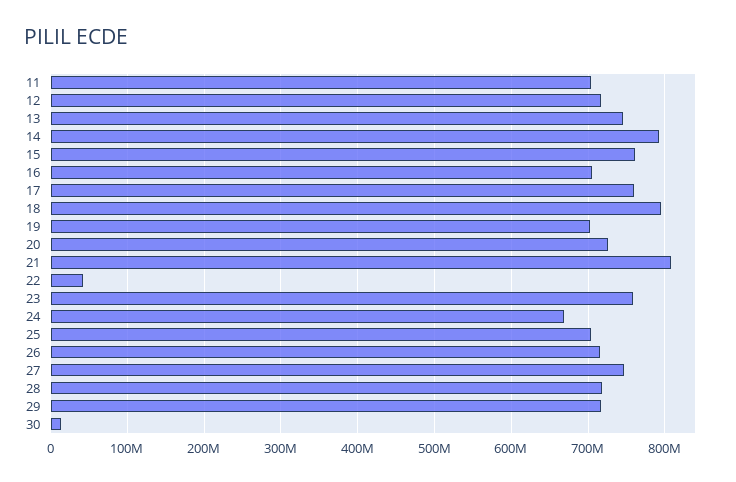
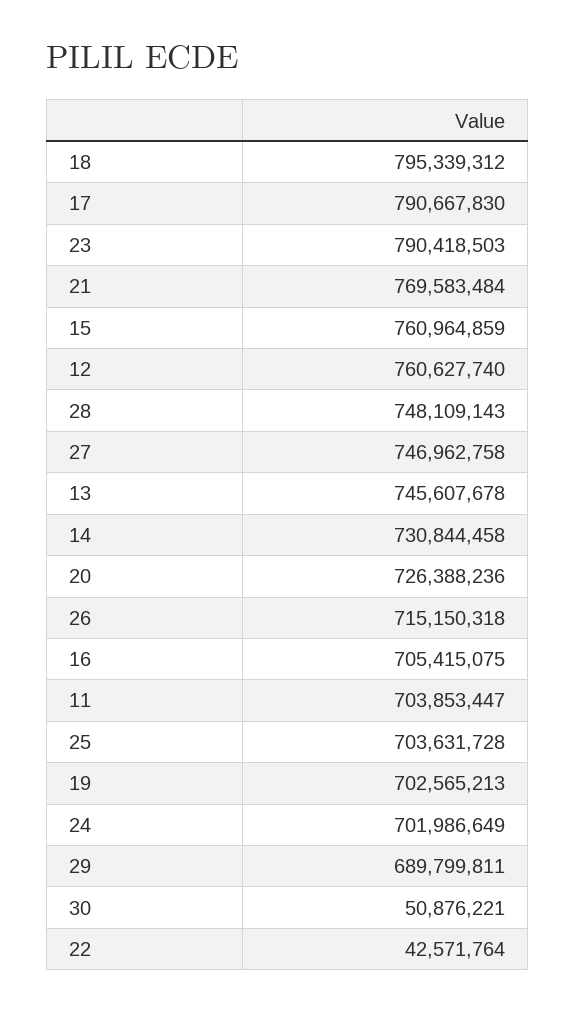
  {
    "11": 703853447,
-   "12": 720000000,
+   "12": 760627740,
    "13": 745607678,
-   "14": 790000000,
+   "14": 730844458,
    "15": 760964859,
    "16": 705415075,
-   "17": 760000000,
+   "17": 790667830,
    "18": 795339312,
    "19": 702565213,
    "20": 726388236,
-   "21": 810000000,
+   "21": 769583484,
    "22": 42571764,
-   "23": 760000000,
+   "23": 790418503,
-   "24": 670000000,
+   "24": 701986649,
    "25": 703631728,
    "26": 715150318,
    "27": 746962758,
-   "28": 720000000,
+   "28": 748109143,
-   "29": 720000000,
+   "29": 689799811,
-   "30": 10000000
+   "30": 50876221
  }

